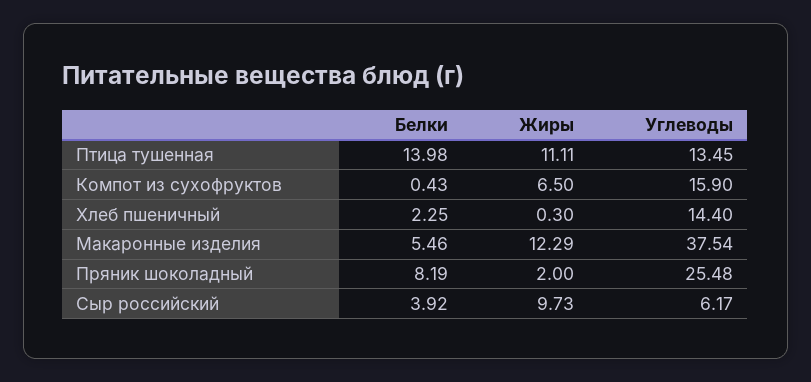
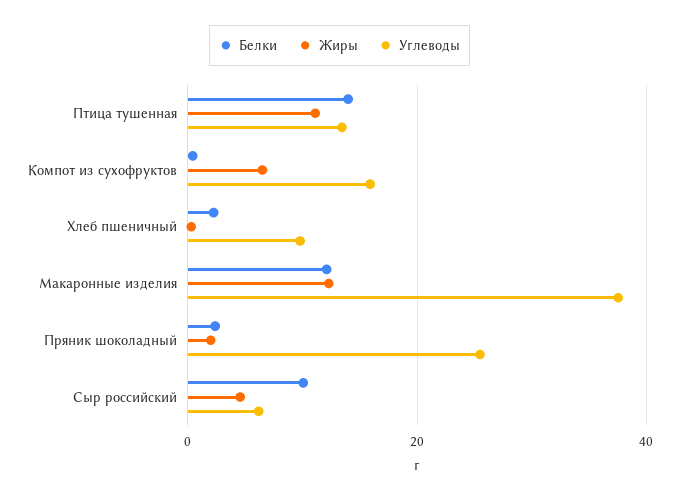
  {
    "Белки": {
      "Птица тушенная": 13.98,
      "Компот из сухофруктов": 0.43,
      "Хлеб пшеничный": 2.25,
-     "Макаронные изделия": 5.46,
+     "Макаронные изделия": 12,
-     "Пряник шоколадный": 8.19,
+     "Пряник шоколадный": 2,
-     "Сыр российский": 3.92
+     "Сыр российский": 10
    },
    "Жиры": {
      "Птица тушенная": 11.11,
      "Компот из сухофруктов": 6.5,
      "Хлеб пшеничный": 0.3,
      "Макаронные изделия": 12.29,
      "Пряник шоколадный": 2,
-     "Сыр российский": 9.73
+     "Сыр российский": 4
    },
    "Углеводы": {
      "Птица тушенная": 13.45,
      "Компот из сухофруктов": 15.9,
-     "Хлеб пшеничный": 14.4,
+     "Хлеб пшеничный": 10,
      "Макаронные изделия": 37.54,
      "Пряник шоколадный": 25.48,
      "Сыр российский": 6.17
    }
  }

